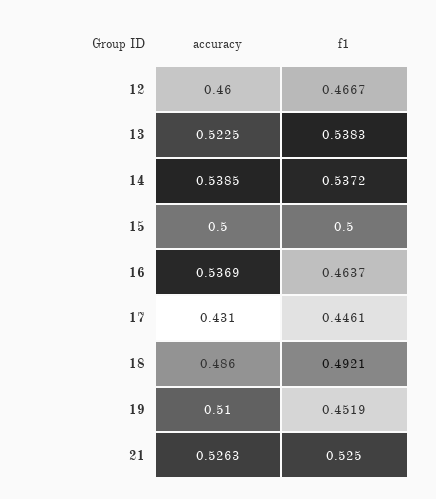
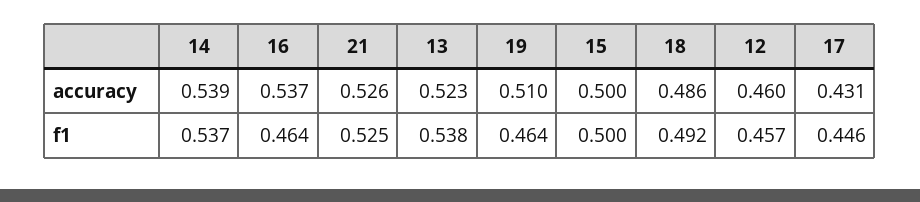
  {
    "accuracy": {
      "12": 0.46,
      "13": 0.5225,
      "14": 0.5385,
      "15": 0.5,
      "16": 0.5369,
      "17": 0.431,
      "18": 0.486,
      "19": 0.51,
      "21": 0.5263
    },
    "f1": {
-     "12": 0.4667,
+     "12": 0.457,
      "13": 0.5383,
      "14": 0.5372,
      "15": 0.5,
      "16": 0.4637,
      "17": 0.4461,
      "18": 0.4921,
-     "19": 0.4519,
+     "19": 0.464,
      "21": 0.525
    }
  }

